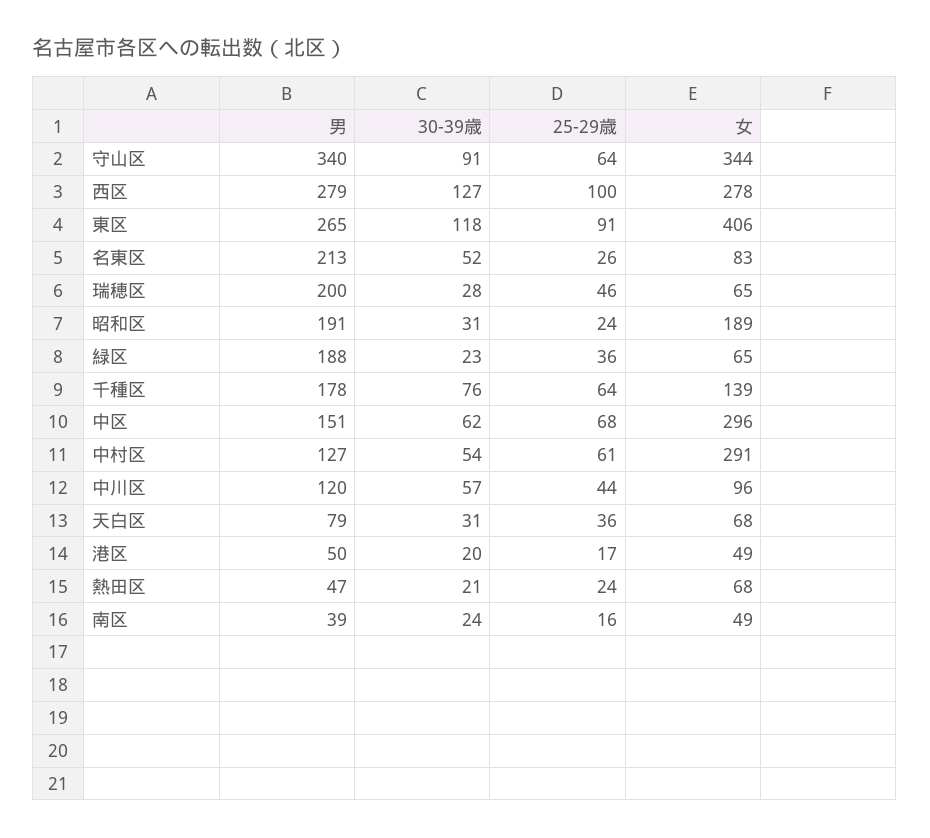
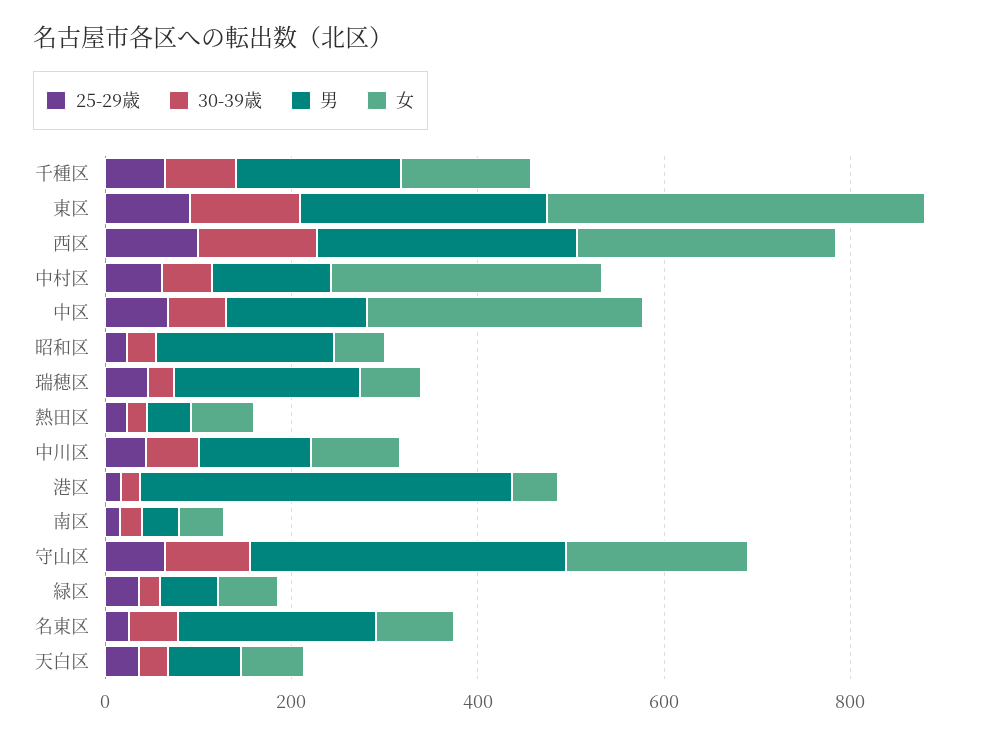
  {
    "男": {
      "守山区": 340,
      "西区": 279,
      "東区": 265,
      "名東区": 213,
      "瑞穂区": 200,
      "昭和区": 191,
-     "緑区": 188,
+     "緑区": 50,
      "千種区": 178,
      "中区": 151,
      "中村区": 127,
      "中川区": 120,
      "天白区": 79,
-     "港区": 50,
+     "港区": 400,
      "熱田区": 47,
      "南区": 39
    },
    "30-39歳": {
      "守山区": 91,
      "西区": 127,
      "東区": 118,
      "名東区": 52,
      "瑞穂区": 28,
      "昭和区": 31,
      "緑区": 23,
      "千種区": 76,
      "中区": 62,
      "中村区": 54,
      "中川区": 57,
      "天白区": 31,
      "港区": 20,
      "熱田区": 21,
      "南区": 24
    },
    "25-29歳": {
      "守山区": 64,
      "西区": 100,
      "東区": 91,
      "名東区": 26,
      "瑞穂区": 46,
      "昭和区": 24,
      "緑区": 36,
      "千種区": 64,
      "中区": 68,
      "中村区": 61,
      "中川区": 44,
      "天白区": 36,
      "港区": 17,
      "熱田区": 24,
      "南区": 16
    },
    "女": {
-     "守山区": 344,
+     "守山区": 200,
      "西区": 278,
      "東区": 406,
      "名東区": 83,
      "瑞穂区": 65,
-     "昭和区": 189,
+     "昭和区": 50,
      "緑区": 65,
      "千種区": 139,
      "中区": 296,
      "中村区": 291,
      "中川区": 96,
      "天白区": 68,
      "港区": 49,
      "熱田区": 68,
      "南区": 49
    }
  }

